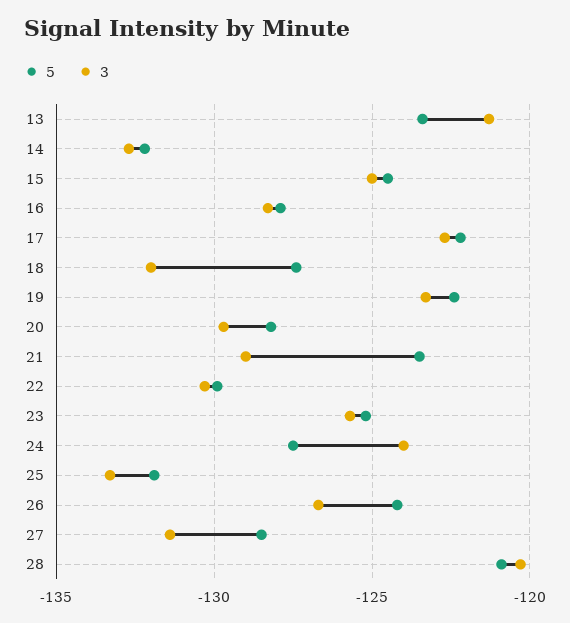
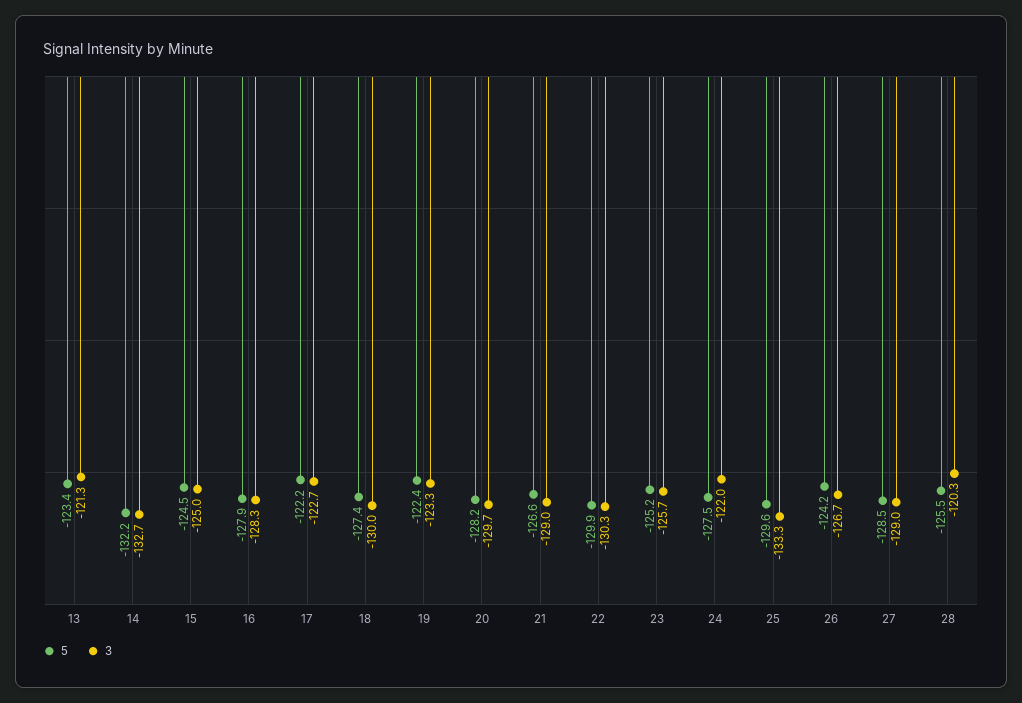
  {
    "5": {
      "13": -123.4,
      "14": -132.2,
      "15": -124.5,
      "16": -127.9,
      "17": -122.2,
      "18": -127.4,
      "19": -122.4,
      "20": -128.2,
-     "21": -123.5,
+     "21": -126.6,
      "22": -129.9,
      "23": -125.2,
      "24": -127.5,
-     "25": -132,
+     "25": -129.6,
      "26": -124.2,
      "27": -128.5,
-     "28": -121
+     "28": -125.5
    },
    "3": {
      "13": -121.3,
      "14": -132.7,
      "15": -125,
      "16": -128.3,
      "17": -122.7,
-     "18": -132,
+     "18": -130,
      "19": -123.3,
      "20": -129.7,
      "21": -129,
      "22": -130.3,
      "23": -125.7,
-     "24": -124,
+     "24": -122,
      "25": -133.3,
      "26": -126.7,
-     "27": -131.5,
+     "27": -129,
      "28": -120.3
    }
  }

